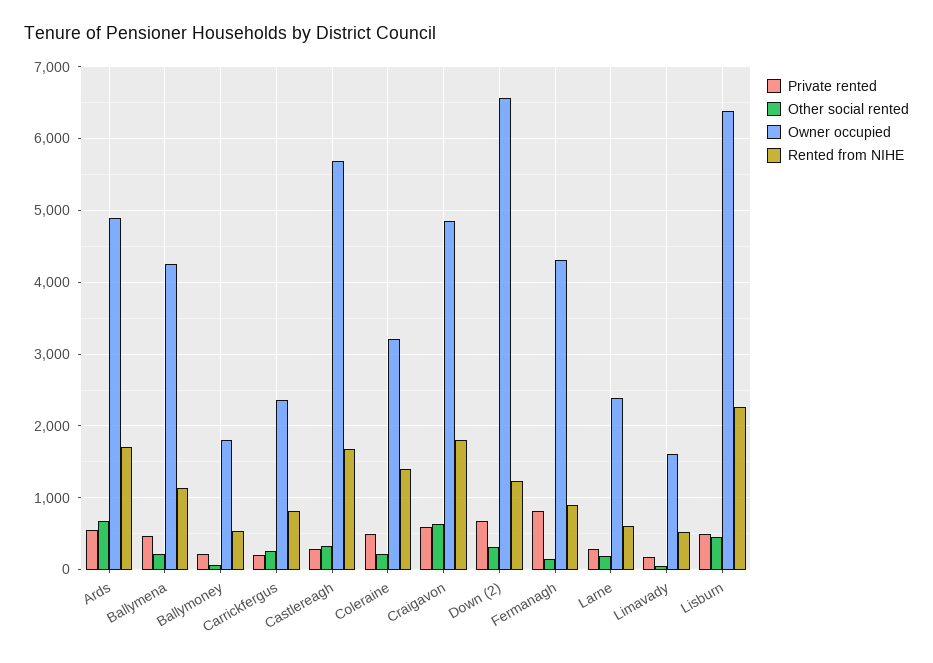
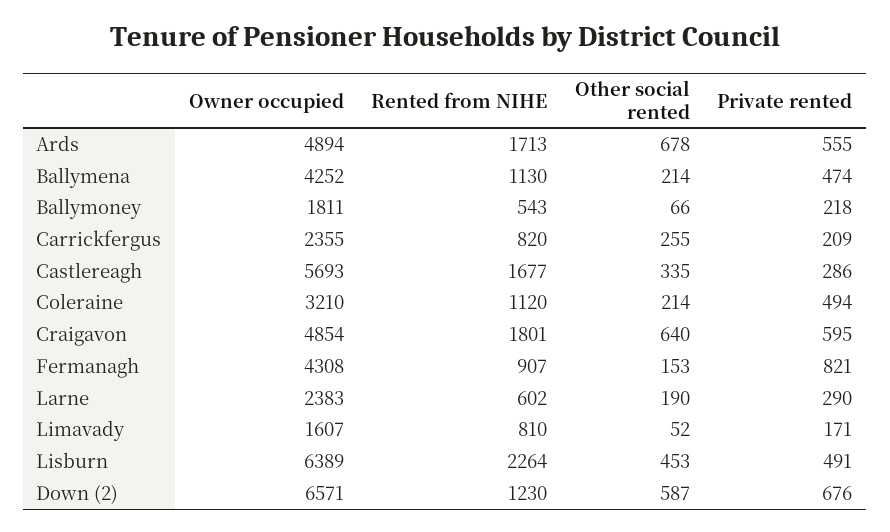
  {
    "Private rented": {
      "Ards": 555,
      "Ballymena": 474,
      "Ballymoney": 218,
      "Carrickfergus": 209,
      "Castlereagh": 286,
      "Coleraine": 494,
      "Craigavon": 595,
      "Down (2)": 676,
      "Fermanagh": 821,
      "Larne": 290,
      "Limavady": 171,
      "Lisburn": 491
    },
    "Other social rented": {
      "Ards": 678,
      "Ballymena": 214,
      "Ballymoney": 66,
      "Carrickfergus": 255,
      "Castlereagh": 335,
      "Coleraine": 214,
      "Craigavon": 640,
-     "Down (2)": 300,
+     "Down (2)": 587,
      "Fermanagh": 153,
      "Larne": 190,
      "Limavady": 52,
      "Lisburn": 453
    },
    "Owner occupied": {
      "Ards": 4894,
      "Ballymena": 4252,
      "Ballymoney": 1811,
      "Carrickfergus": 2355,
      "Castlereagh": 5693,
      "Coleraine": 3210,
      "Craigavon": 4854,
      "Down (2)": 6571,
      "Fermanagh": 4308,
      "Larne": 2383,
      "Limavady": 1607,
      "Lisburn": 6389
    },
    "Rented from NIHE": {
      "Ards": 1713,
      "Ballymena": 1130,
      "Ballymoney": 543,
      "Carrickfergus": 820,
      "Castlereagh": 1677,
-     "Coleraine": 1400,
+     "Coleraine": 1120,
      "Craigavon": 1801,
      "Down (2)": 1230,
      "Fermanagh": 907,
      "Larne": 602,
-     "Limavady": 500,
+     "Limavady": 810,
      "Lisburn": 2264
    }
  }

